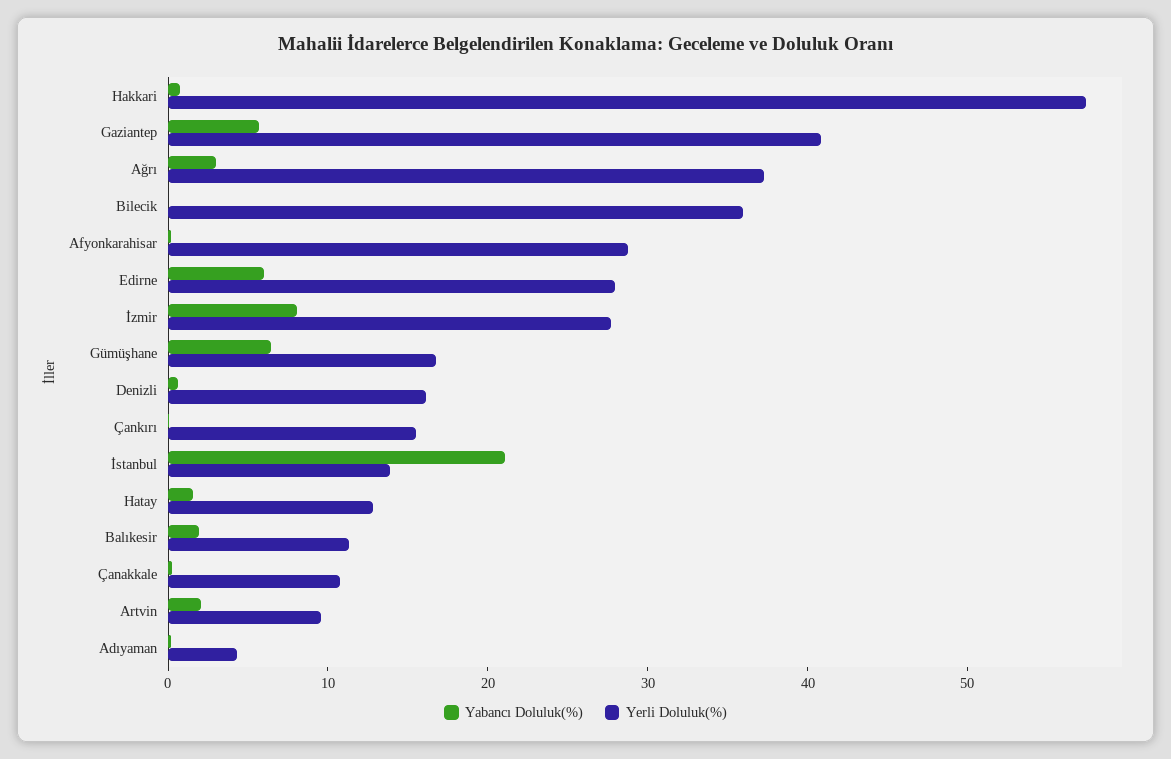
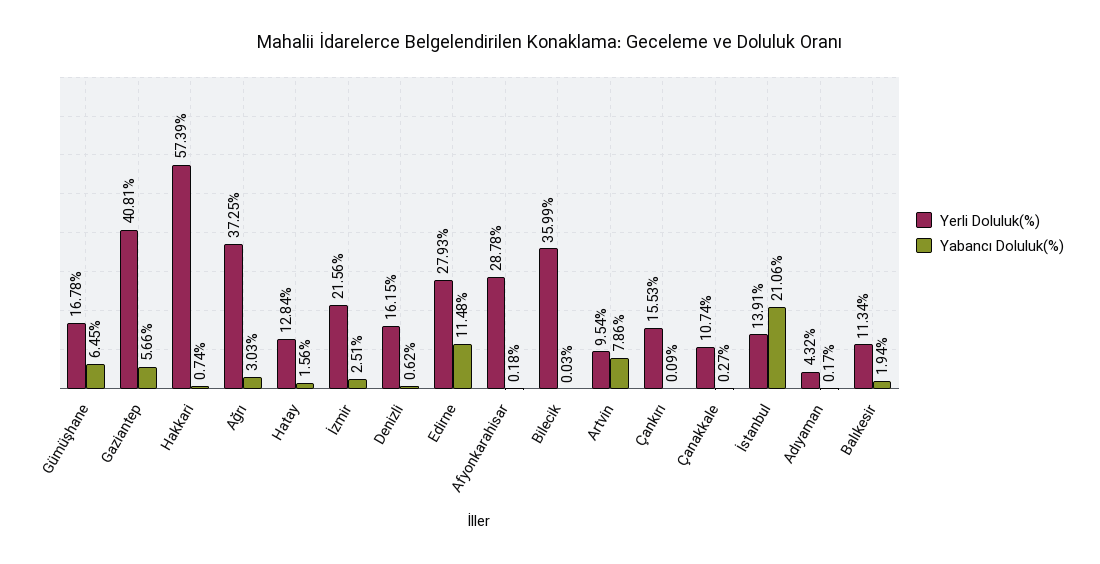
  {
    "Yabancı Doluluk(%)": {
      "Hakkari": 0.74,
      "Gaziantep": 5.66,
      "Ağrı": 3.03,
      "Bilecik": 0.03,
      "Afyonkarahisar": 0.18,
-     "Edirne": 6,
+     "Edirne": 11.48,
-     "İzmir": 8,
+     "İzmir": 2.51,
      "Gümüşhane": 6.45,
      "Denizli": 0.62,
      "Çankırı": 0.09,
      "İstanbul": 21.06,
      "Hatay": 1.56,
      "Balıkesir": 1.94,
      "Çanakkale": 0.27,
-     "Artvin": 2,
+     "Artvin": 7.86,
      "Adıyaman": 0.17
    },
    "Yerli Doluluk(%)": {
      "Hakkari": 57.39,
      "Gaziantep": 40.81,
      "Ağrı": 37.25,
      "Bilecik": 35.99,
      "Afyonkarahisar": 28.78,
      "Edirne": 27.93,
-     "İzmir": 28,
+     "İzmir": 21.56,
      "Gümüşhane": 16.78,
      "Denizli": 16.15,
      "Çankırı": 15.53,
      "İstanbul": 13.91,
      "Hatay": 12.84,
      "Balıkesir": 11.34,
      "Çanakkale": 10.74,
      "Artvin": 9.54,
      "Adıyaman": 4.32
    }
  }

